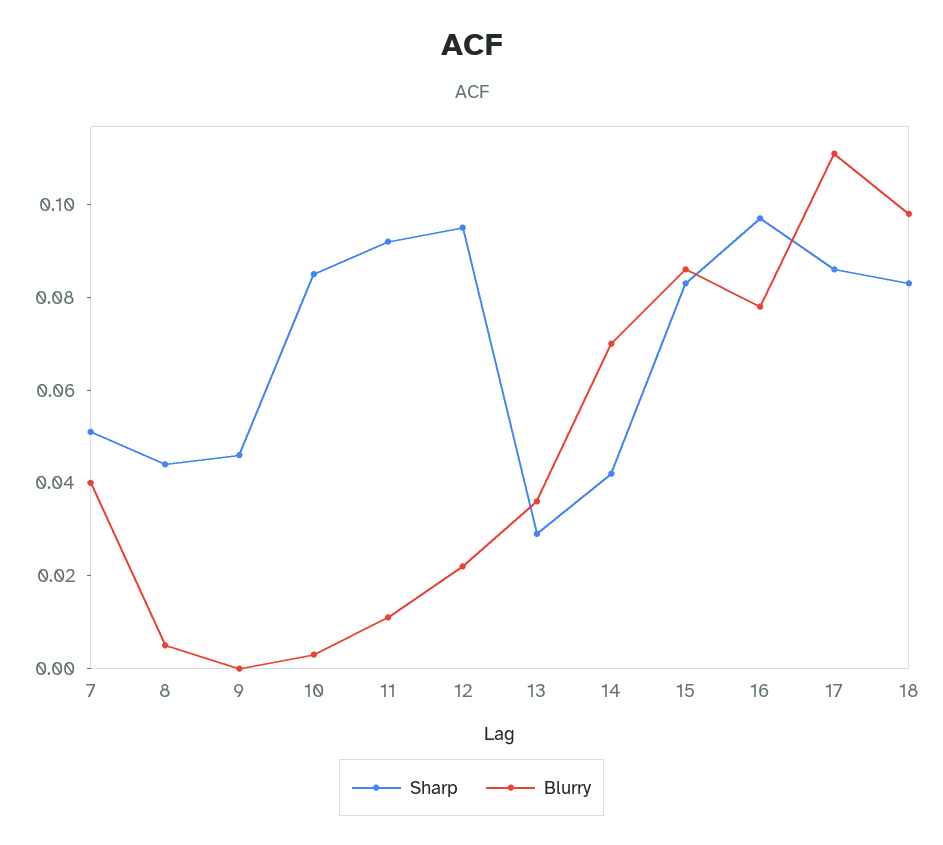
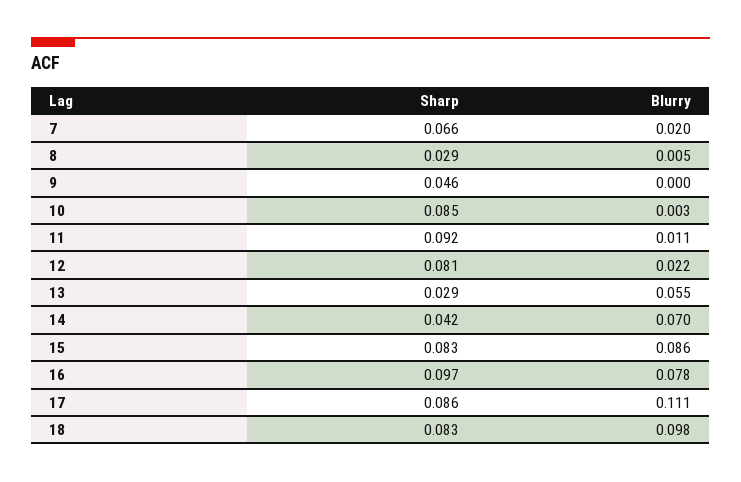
  {
    "Sharp": {
-     "7": 0.05,
+     "7": 0.066,
-     "8": 0.045,
+     "8": 0.029,
      "9": 0.046,
      "10": 0.085,
      "11": 0.092,
-     "12": 0.095,
+     "12": 0.081,
      "13": 0.029,
      "14": 0.042,
      "15": 0.083,
      "16": 0.097,
      "17": 0.086,
      "18": 0.083
    },
    "Blurry": {
-     "7": 0.04,
+     "7": 0.02,
      "8": 0.005,
      "9": 0,
      "10": 0.003,
      "11": 0.011,
      "12": 0.022,
-     "13": 0.035,
+     "13": 0.055,
      "14": 0.07,
      "15": 0.086,
      "16": 0.078,
      "17": 0.111,
      "18": 0.098
    }
  }

